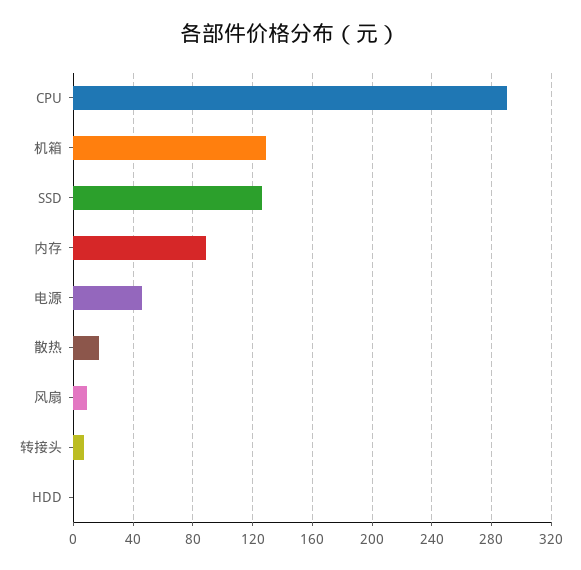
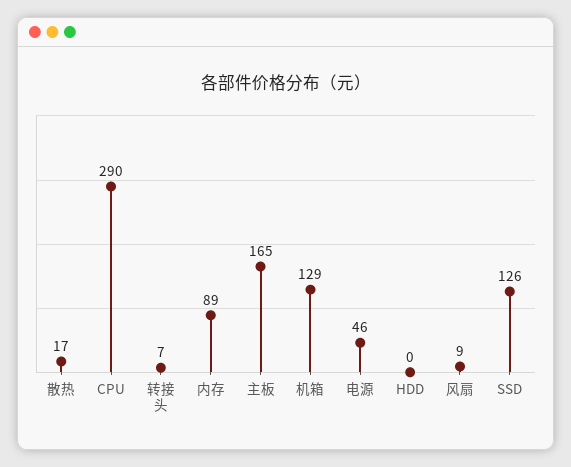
  {
    "CPU": 290,
    "机箱": 129,
    "SSD": 126,
    "内存": 89,
    "电源": 46,
    "散热": 17,
    "风扇": 9,
    "转接头": 7,
-   "HDD": 0
+   "HDD": 0,
+   "主板": 165
  }

